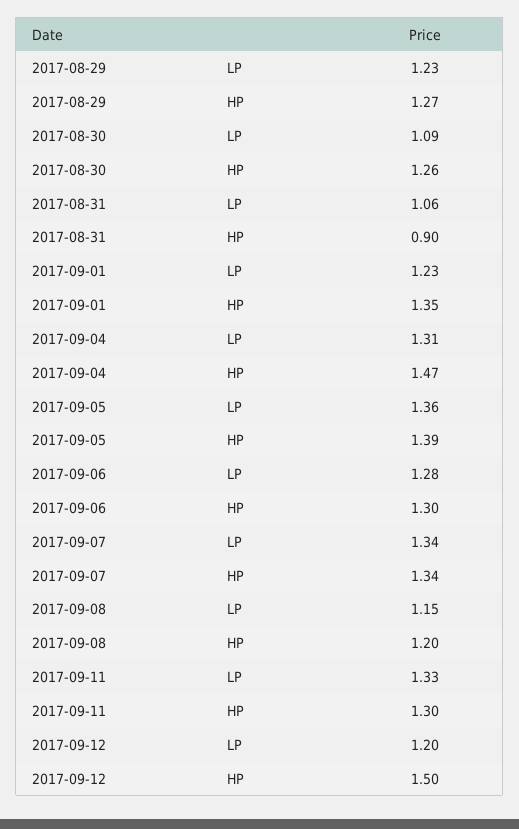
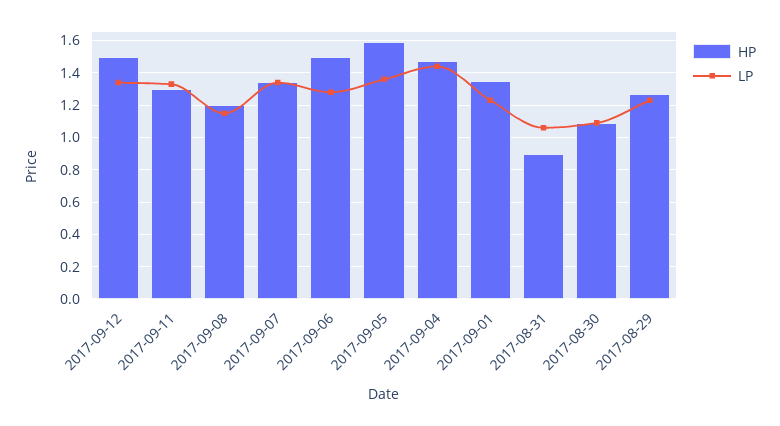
  {
    "LP": {
      "2017-08-29": 1.23,
      "2017-08-30": 1.09,
      "2017-08-31": 1.06,
      "2017-09-01": 1.23,
-     "2017-09-04": 1.31,
+     "2017-09-04": 1.45,
      "2017-09-05": 1.36,
      "2017-09-06": 1.28,
      "2017-09-07": 1.34,
      "2017-09-08": 1.15,
      "2017-09-11": 1.33,
-     "2017-09-12": 1.2
+     "2017-09-12": 1.35
    },
    "HP": {
      "2017-08-29": 1.27,
-     "2017-08-30": 1.26,
+     "2017-08-30": 1.1,
      "2017-08-31": 0.9,
      "2017-09-01": 1.35,
      "2017-09-04": 1.47,
-     "2017-09-05": 1.39,
+     "2017-09-05": 1.6,
-     "2017-09-06": 1.3,
+     "2017-09-06": 1.5,
      "2017-09-07": 1.34,
      "2017-09-08": 1.2,
      "2017-09-11": 1.3,
      "2017-09-12": 1.5
    }
  }

